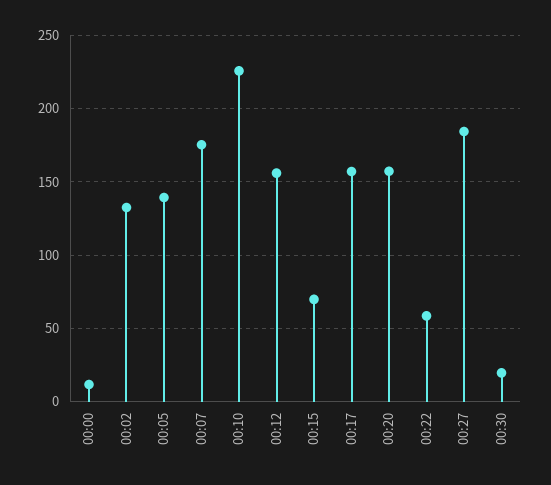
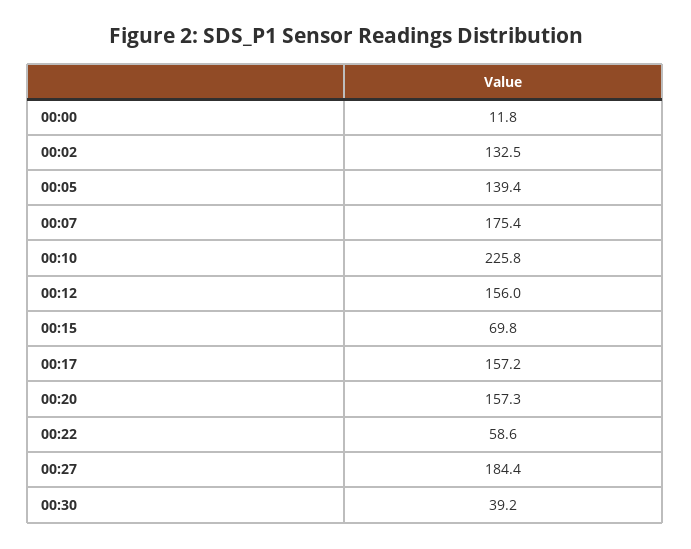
  {
    "00:00": 11.8,
    "00:02": 132.5,
    "00:05": 139.4,
    "00:07": 175.4,
    "00:10": 225.8,
    "00:12": 156,
    "00:15": 69.8,
    "00:17": 157.2,
    "00:20": 157.3,
    "00:22": 58.6,
    "00:27": 184.4,
-   "00:30": 20
+   "00:30": 39.2
  }

